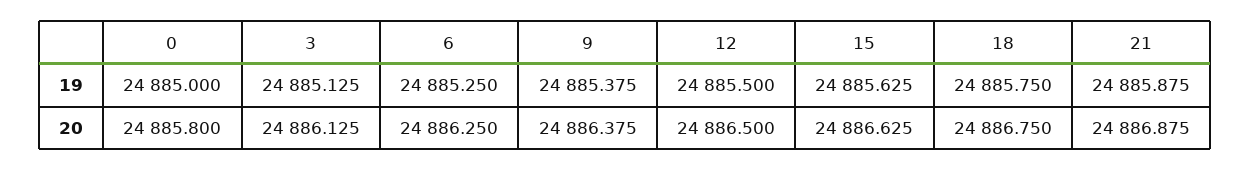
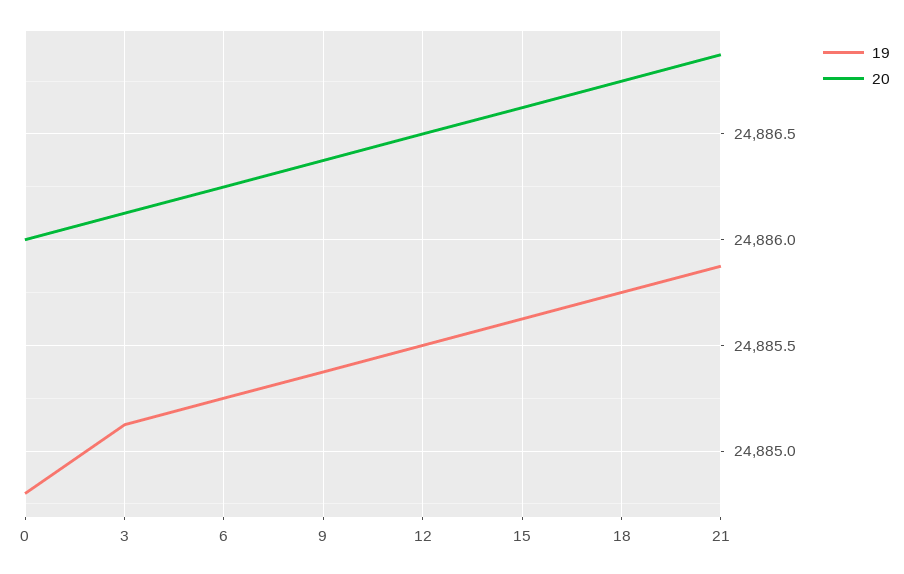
  {
    "19": {
-     "0": 24885,
+     "0": 24884.8,
      "3": 24885.125,
      "6": 24885.25,
      "9": 24885.375,
      "12": 24885.5,
      "15": 24885.625,
      "18": 24885.75,
      "21": 24885.875
    },
    "20": {
-     "0": 24885.8,
+     "0": 24886,
      "3": 24886.125,
      "6": 24886.25,
      "9": 24886.375,
      "12": 24886.5,
      "15": 24886.625,
      "18": 24886.75,
      "21": 24886.875
    }
  }

